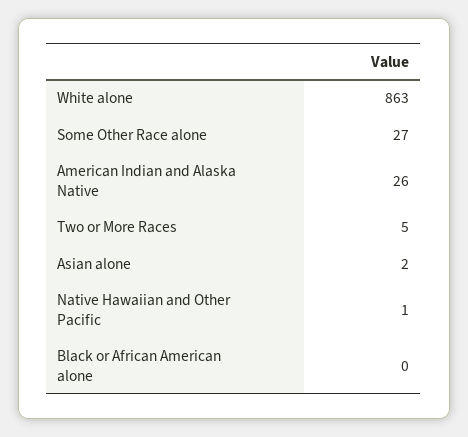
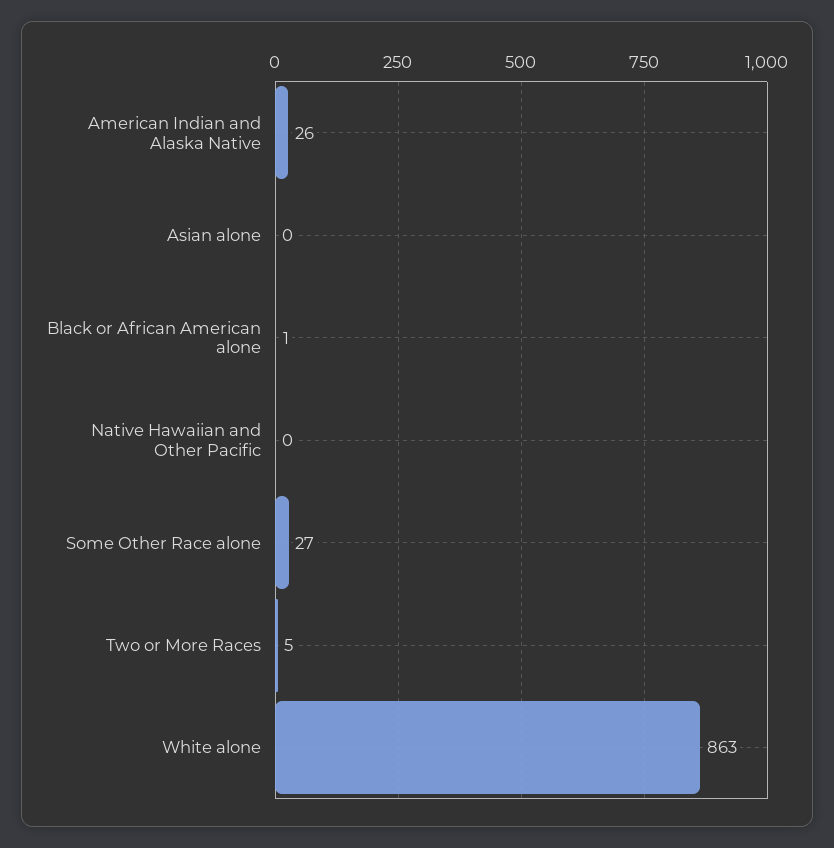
  {
    "White alone": 863,
    "Some Other Race alone": 27,
    "American Indian and Alaska Native": 26,
    "Two or More Races": 5,
-   "Asian alone": 2,
+   "Asian alone": 0,
-   "Native Hawaiian and Other Pacific": 1,
+   "Native Hawaiian and Other Pacific": 0,
-   "Black or African American alone": 0
+   "Black or African American alone": 1
  }

